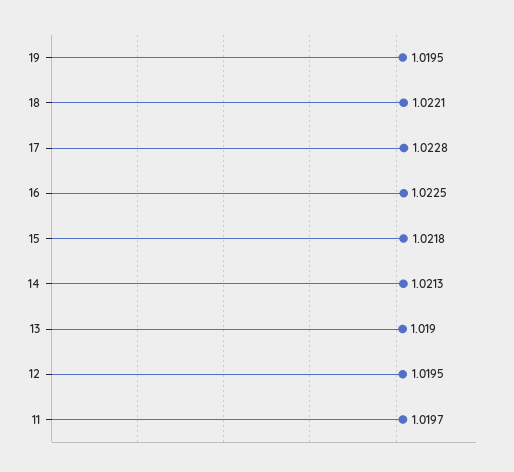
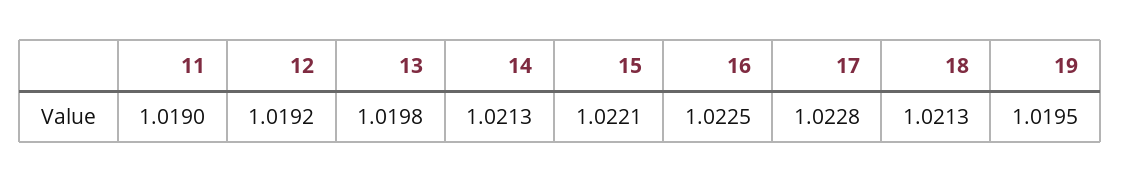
  {
    "19": 1.0195,
-   "18": 1.0221,
+   "18": 1.0213,
    "17": 1.0228,
    "16": 1.0225,
-   "15": 1.0218,
+   "15": 1.0221,
    "14": 1.0213,
-   "13": 1.019,
+   "13": 1.0198,
-   "12": 1.0195,
+   "12": 1.0192,
-   "11": 1.0197
+   "11": 1.019
  }

